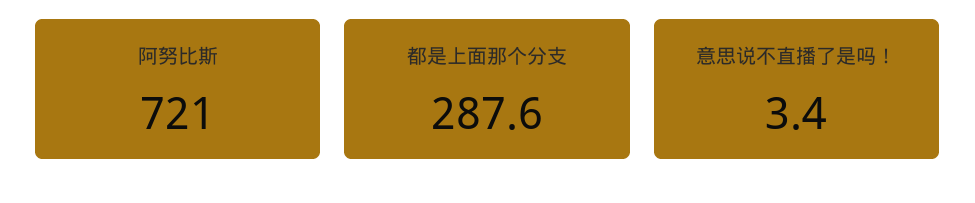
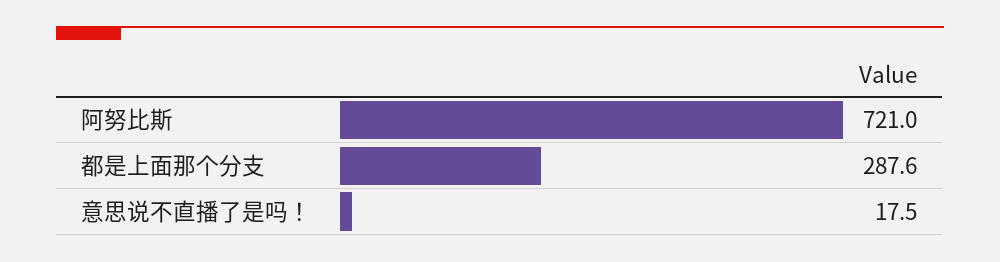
  {
    "阿努比斯": 721,
    "都是上面那个分支": 287.6,
-   "意思说不直播了是吗！": 3.4
+   "意思说不直播了是吗！": 17.5
  }

